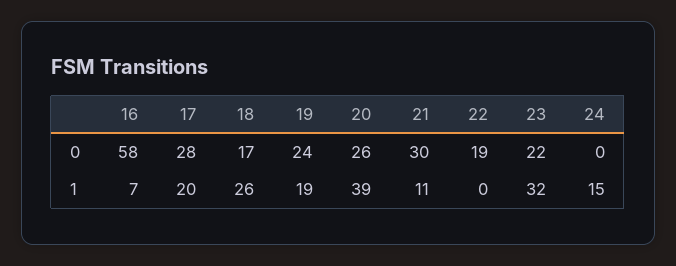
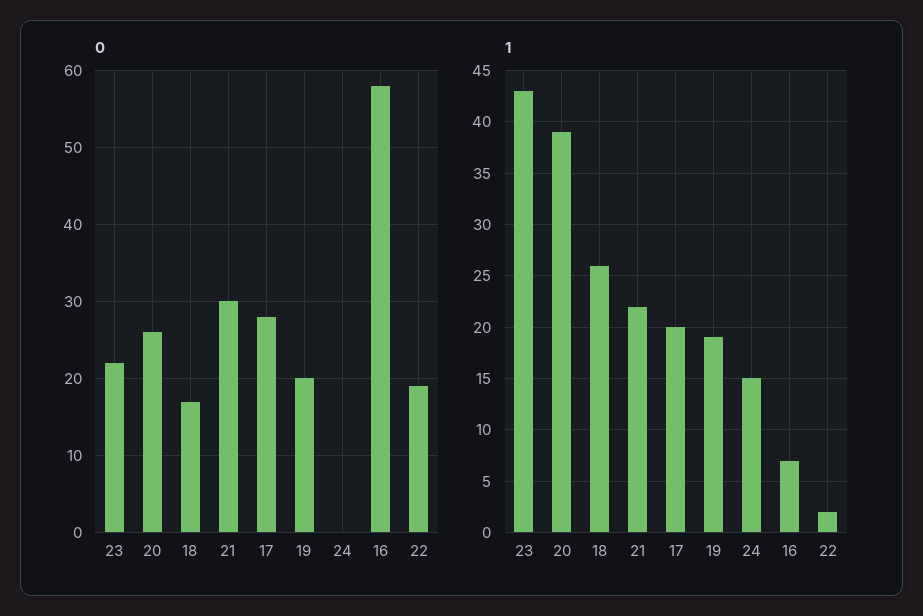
  {
    "0": {
      "16": 58,
      "17": 28,
      "18": 17,
-     "19": 24,
+     "19": 20,
      "20": 26,
      "21": 30,
      "22": 19,
      "23": 22,
      "24": 0
    },
    "1": {
      "16": 7,
      "17": 20,
      "18": 26,
      "19": 19,
      "20": 39,
-     "21": 11,
+     "21": 22,
-     "22": 0,
+     "22": 2,
-     "23": 32,
+     "23": 43,
      "24": 15
    }
  }

